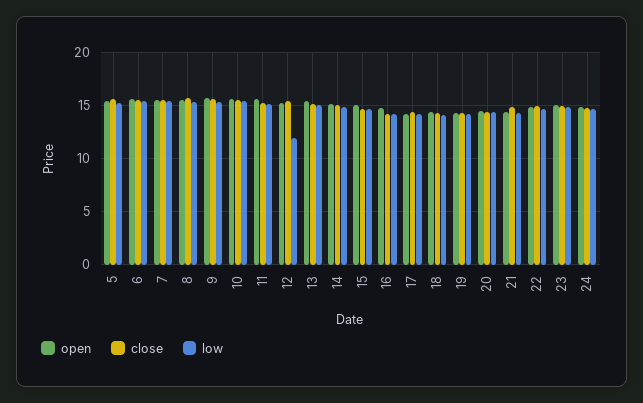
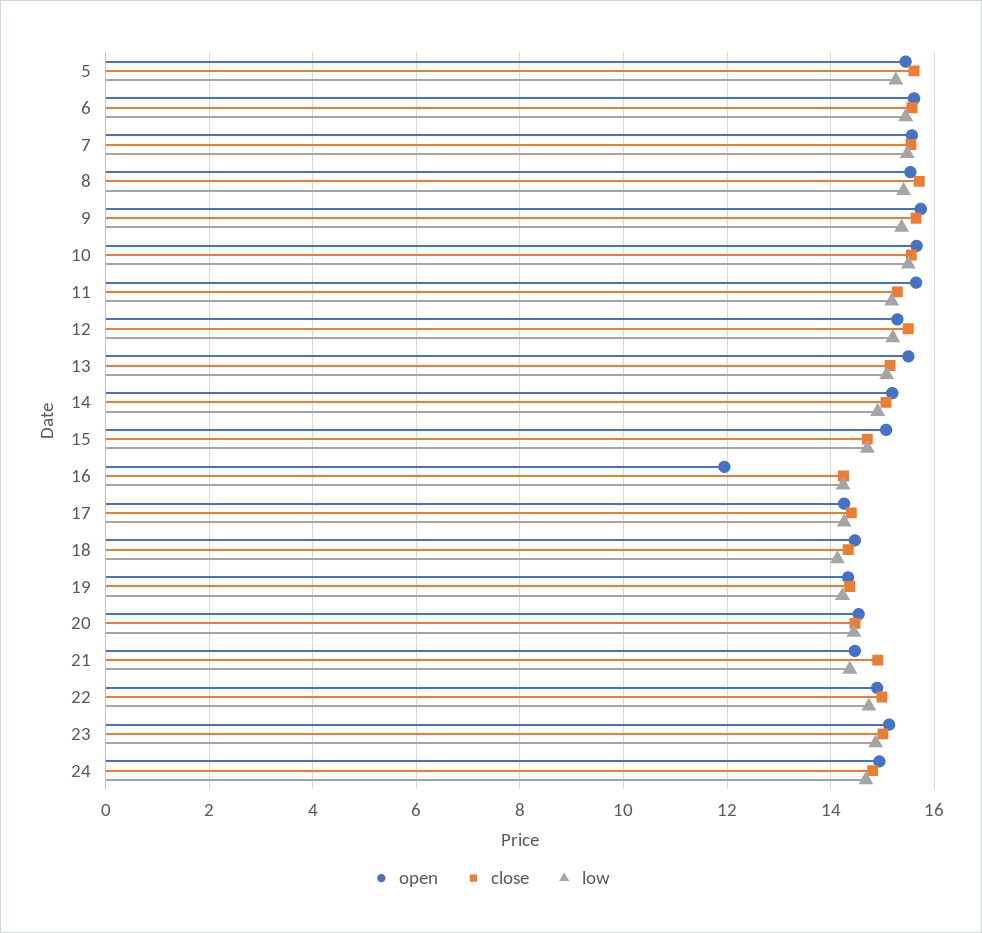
  {
    "open": {
      "5": 15.4,
      "6": 15.6,
      "7": 15.6,
      "8": 15.6,
      "9": 15.8,
      "10": 15.6,
      "11": 15.6,
      "12": 15.2,
      "13": 15.6,
      "14": 15.2,
      "15": 15,
-     "16": 15,
+     "16": 12,
      "17": 14.2,
      "18": 14.4,
      "19": 14.4,
      "20": 14.6,
      "21": 14.4,
      "22": 15,
      "23": 15.2,
      "24": 15
    },
    "close": {
      "5": 15.6,
      "6": 15.6,
      "7": 15.6,
      "8": 15.8,
      "9": 15.6,
      "10": 15.6,
      "11": 15.2,
      "12": 15.6,
      "13": 15.2,
      "14": 15,
      "15": 14.8,
      "16": 14.2,
      "17": 14.4,
      "18": 14.4,
      "19": 14.4,
      "20": 14.4,
      "21": 15,
      "22": 15,
      "23": 15,
      "24": 14.8
    },
    "low": {
      "5": 15.2,
      "6": 15.4,
      "7": 15.4,
      "8": 15.4,
      "9": 15.4,
      "10": 15.6,
      "11": 15.2,
-     "12": 12,
+     "12": 15.2,
      "13": 15,
      "14": 15,
      "15": 14.8,
      "16": 14.2,
      "17": 14.2,
      "18": 14.2,
      "19": 14.2,
      "20": 14.4,
      "21": 14.4,
      "22": 14.8,
      "23": 14.8,
      "24": 14.6
    }
  }

